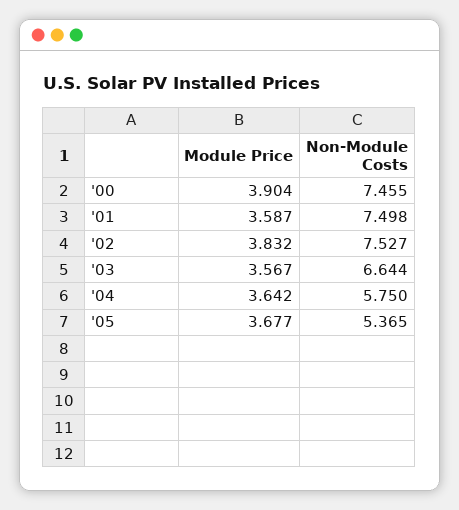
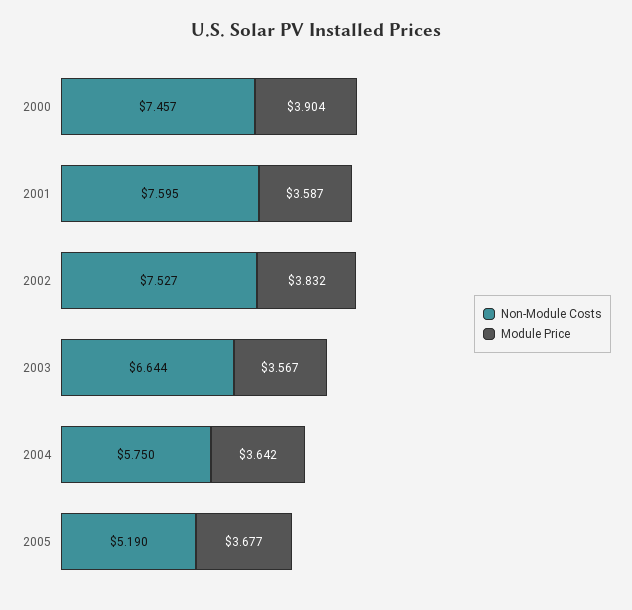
  {
    "Module Price": {
      "'00": 3.904,
      "'01": 3.587,
      "'02": 3.832,
      "'03": 3.567,
      "'04": 3.642,
      "'05": 3.677
    },
    "Non-Module Costs": {
-     "'00": 7.455,
+     "'00": 7.457,
-     "'01": 7.498,
+     "'01": 7.595,
      "'02": 7.527,
      "'03": 6.644,
      "'04": 5.75,
-     "'05": 5.365
+     "'05": 5.19
    }
  }

